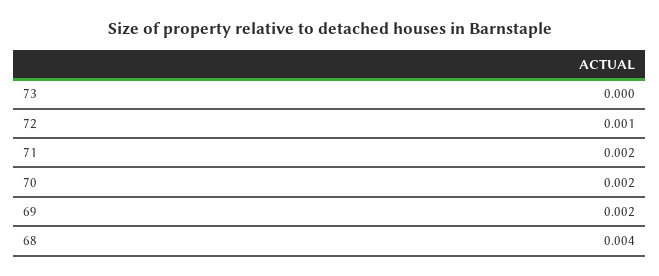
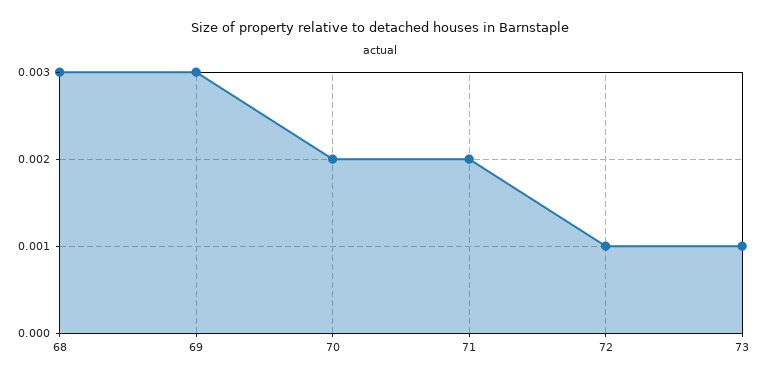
  {
-   "73": 0,
+   "73": 0.001,
    "72": 0.001,
    "71": 0.002,
    "70": 0.002,
-   "69": 0.002,
+   "69": 0.003,
-   "68": 0.004
+   "68": 0.003
  }

